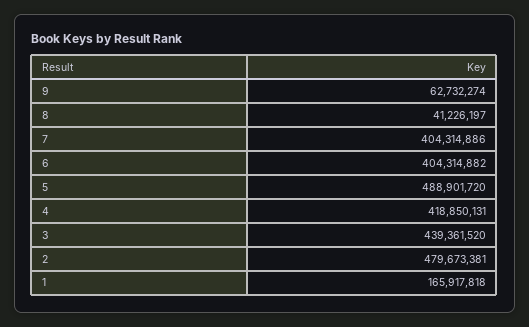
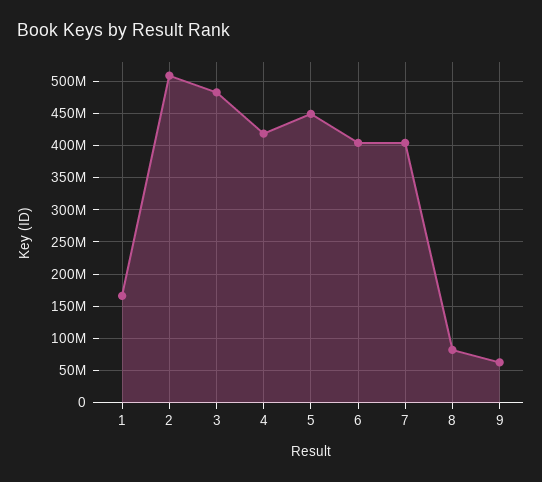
  {
    "9": 62732274,
-   "8": 41226197,
+   "8": 80000000,
    "7": 404314886,
    "6": 404314882,
-   "5": 488901720,
+   "5": 450000000,
    "4": 418850131,
-   "3": 439361520,
+   "3": 480000000,
-   "2": 479673381,
+   "2": 510000000,
    "1": 165917818
  }

